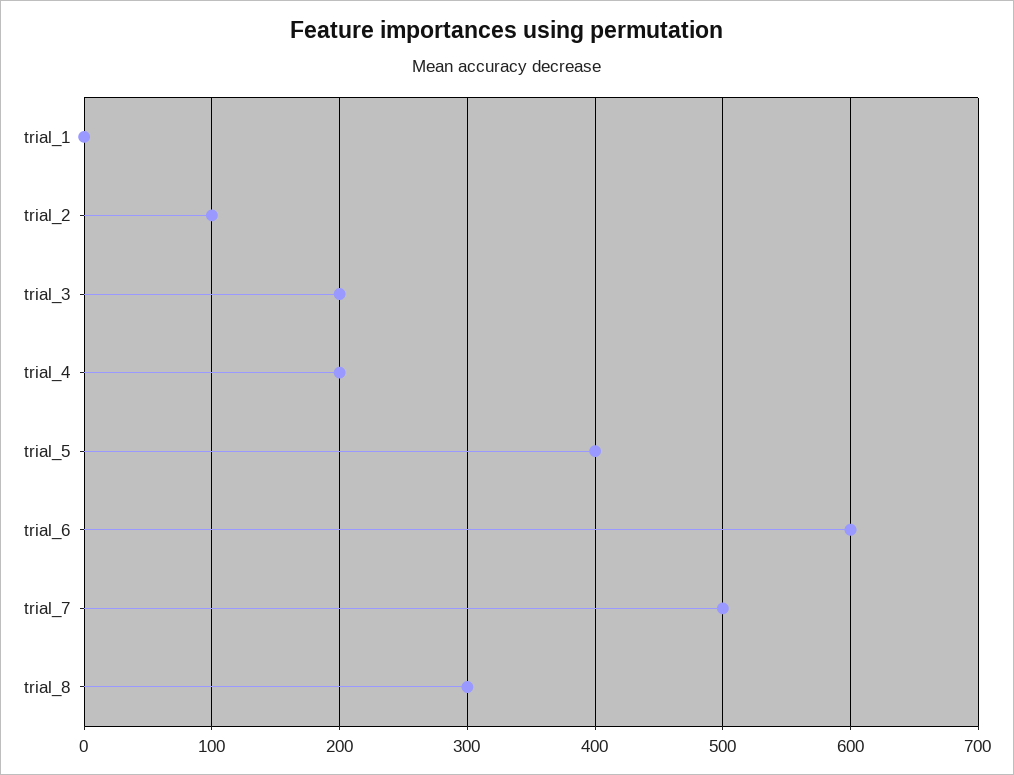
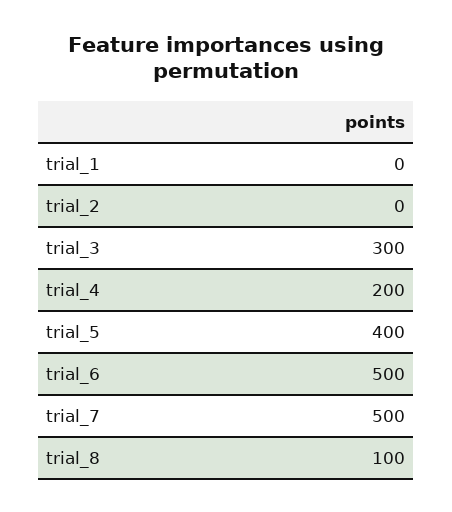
  {
    "trial_1": 0,
-   "trial_2": 100,
+   "trial_2": 0,
-   "trial_3": 200,
+   "trial_3": 300,
    "trial_4": 200,
    "trial_5": 400,
-   "trial_6": 600,
+   "trial_6": 500,
    "trial_7": 500,
-   "trial_8": 300
+   "trial_8": 100
  }

